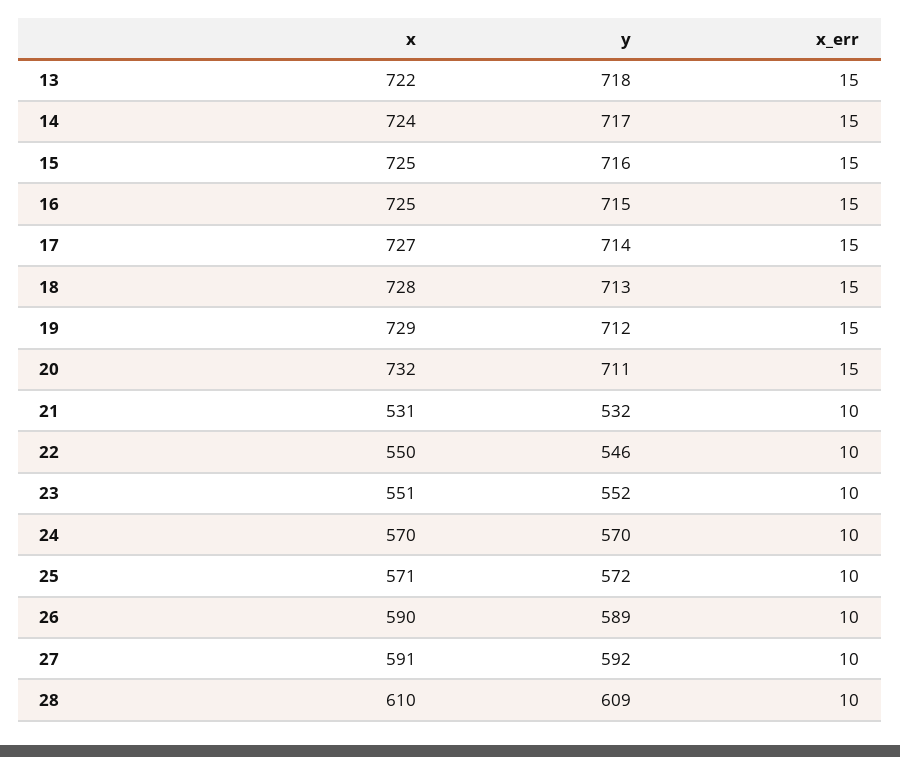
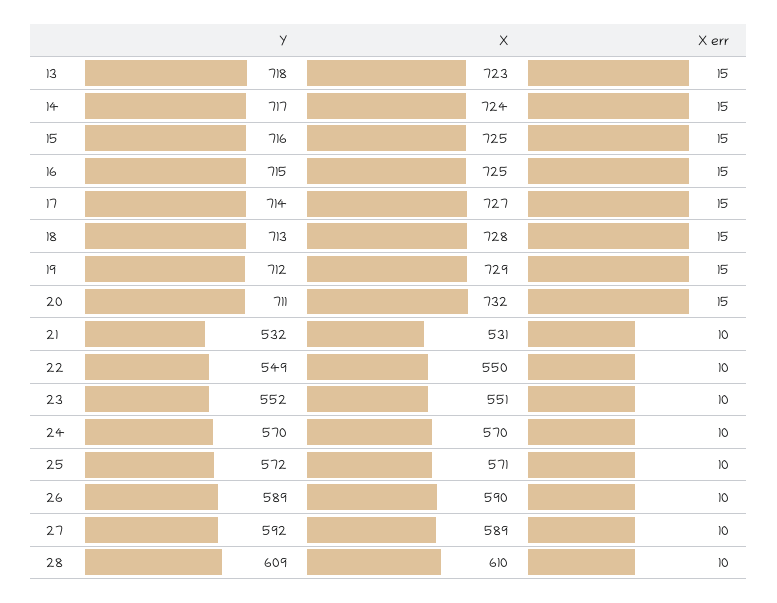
  {
    "x": {
-     "13": 722,
+     "13": 723,
      "14": 724,
      "15": 725,
      "16": 725,
      "17": 727,
      "18": 728,
      "19": 729,
      "20": 732,
      "21": 531,
      "22": 550,
      "23": 551,
      "24": 570,
      "25": 571,
      "26": 590,
-     "27": 591,
+     "27": 589,
      "28": 610
    },
    "y": {
      "13": 718,
      "14": 717,
      "15": 716,
      "16": 715,
      "17": 714,
      "18": 713,
      "19": 712,
      "20": 711,
      "21": 532,
-     "22": 546,
+     "22": 549,
      "23": 552,
      "24": 570,
      "25": 572,
      "26": 589,
      "27": 592,
      "28": 609
    },
    "x_err": {
      "13": 15,
      "14": 15,
      "15": 15,
      "16": 15,
      "17": 15,
      "18": 15,
      "19": 15,
      "20": 15,
      "21": 10,
      "22": 10,
      "23": 10,
      "24": 10,
      "25": 10,
      "26": 10,
      "27": 10,
      "28": 10
    }
  }

